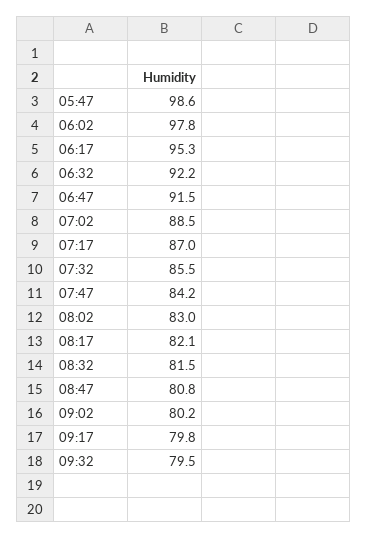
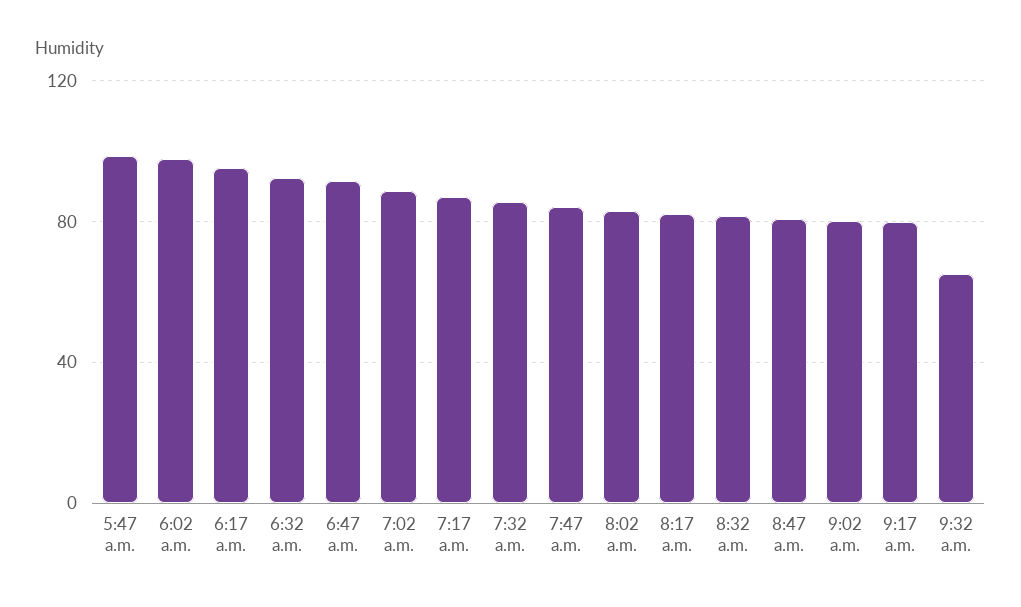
  {
    "05:47": 98.6,
    "06:02": 97.8,
    "06:17": 95.3,
    "06:32": 92.2,
    "06:47": 91.5,
    "07:02": 88.5,
    "07:17": 87,
    "07:32": 85.5,
    "07:47": 84.2,
    "08:02": 83,
    "08:17": 82.1,
    "08:32": 81.5,
    "08:47": 80.8,
    "09:02": 80.2,
    "09:17": 79.8,
-   "09:32": 79.5
+   "09:32": 65
  }

